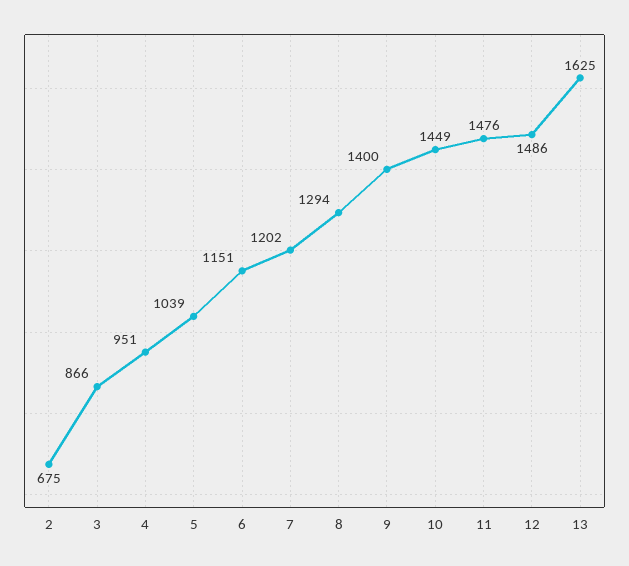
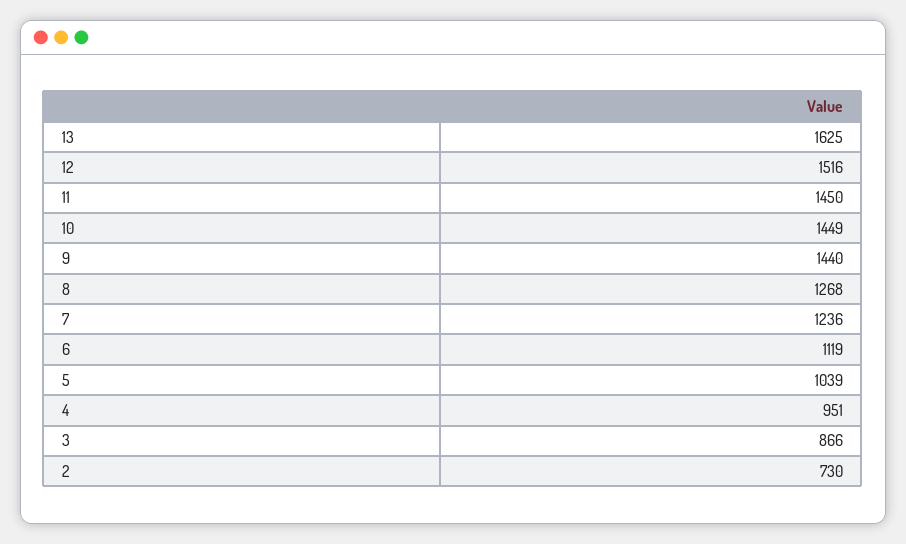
  {
-   "2": 675,
+   "2": 730,
    "3": 866,
    "4": 951,
    "5": 1039,
-   "6": 1151,
+   "6": 1119,
-   "7": 1202,
+   "7": 1236,
-   "8": 1294,
+   "8": 1268,
-   "9": 1400,
+   "9": 1440,
    "10": 1449,
-   "11": 1476,
+   "11": 1450,
-   "12": 1486,
+   "12": 1516,
    "13": 1625
  }

